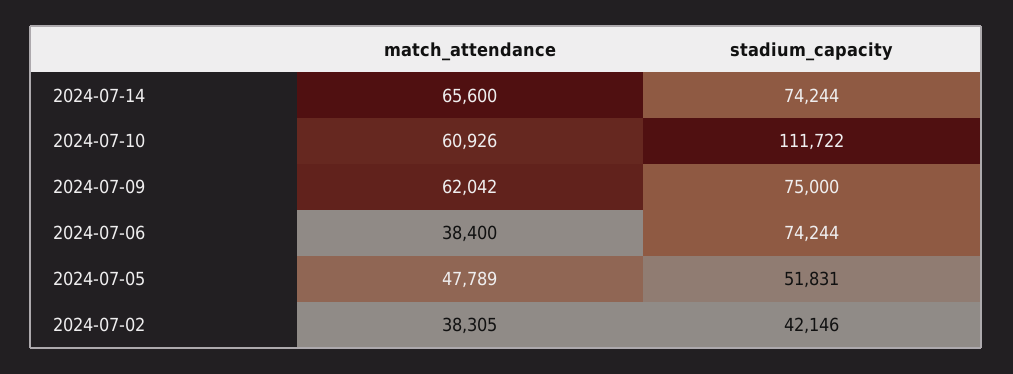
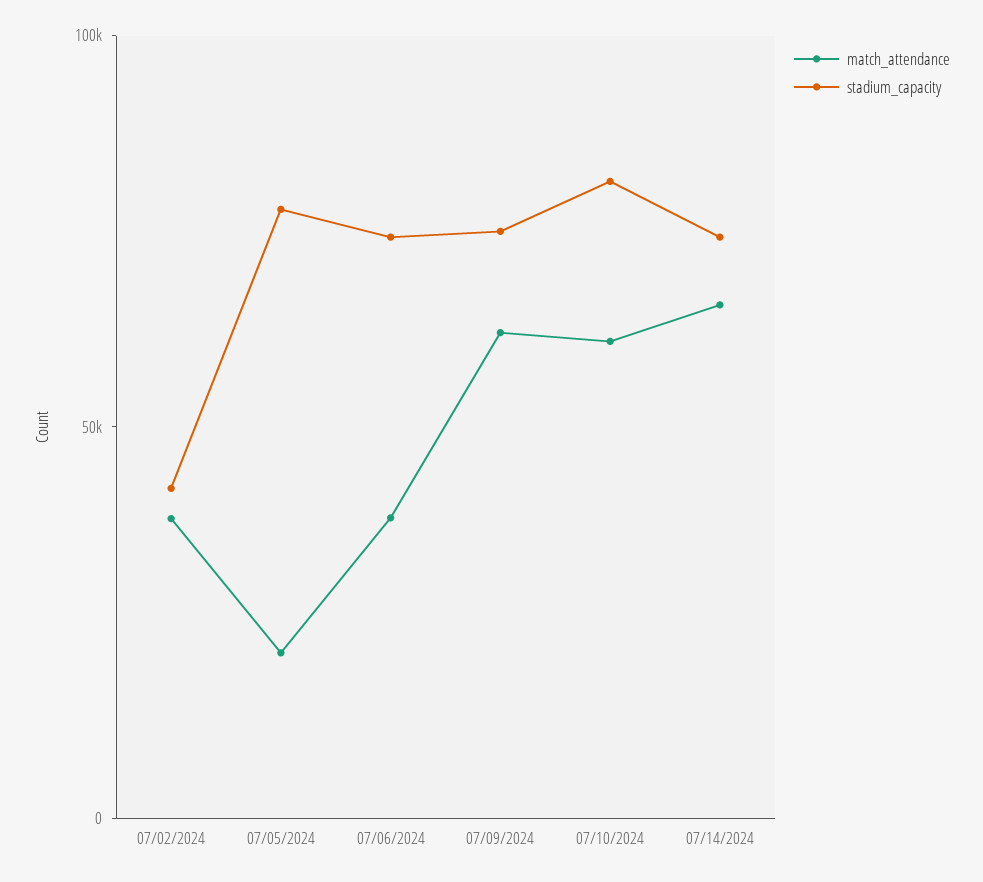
  {
    "match_attendance": {
      "2024-07-14": 65600,
      "2024-07-10": 60926,
      "2024-07-09": 62042,
      "2024-07-06": 38400,
-     "2024-07-05": 47789,
+     "2024-07-05": 20000,
      "2024-07-02": 38305
    },
    "stadium_capacity": {
      "2024-07-14": 74244,
-     "2024-07-10": 111722,
+     "2024-07-10": 80000,
      "2024-07-09": 75000,
      "2024-07-06": 74244,
-     "2024-07-05": 51831,
+     "2024-07-05": 80000,
      "2024-07-02": 42146
    }
  }

